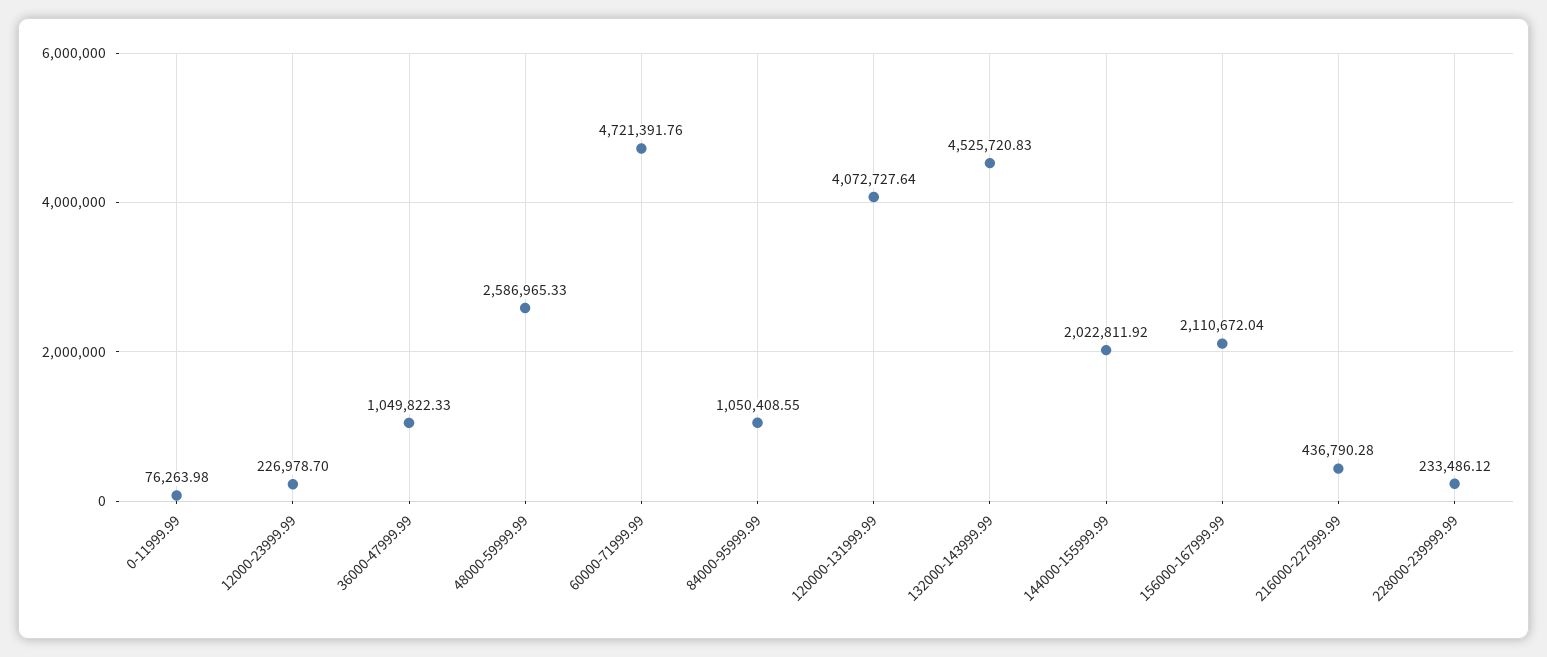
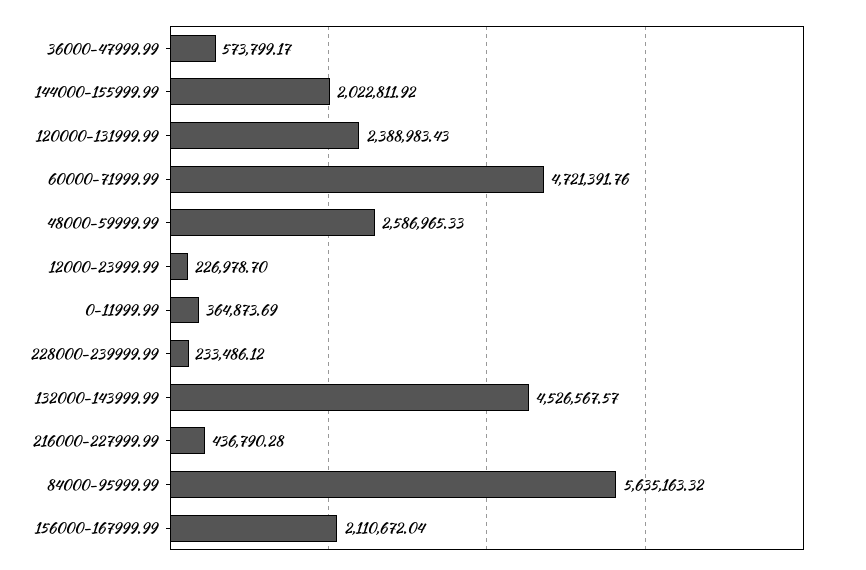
  {
-   "0-11999.99": 76263.98,
+   "0-11999.99": 364873.69,
    "12000-23999.99": 226978.7,
-   "36000-47999.99": 1049822.33,
+   "36000-47999.99": 573799.17,
    "48000-59999.99": 2586965.33,
    "60000-71999.99": 4721391.76,
-   "84000-95999.99": 1050408.55,
+   "84000-95999.99": 5635163.32,
-   "120000-131999.99": 4072727.64,
+   "120000-131999.99": 2388983.43,
-   "132000-143999.99": 4525720.83,
+   "132000-143999.99": 4526567.57,
    "144000-155999.99": 2022811.92,
    "156000-167999.99": 2110672.04,
    "216000-227999.99": 436790.28,
    "228000-239999.99": 233486.12
  }

